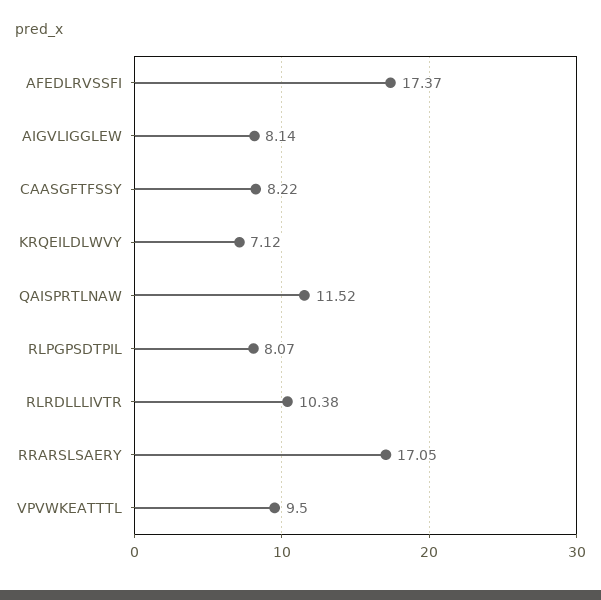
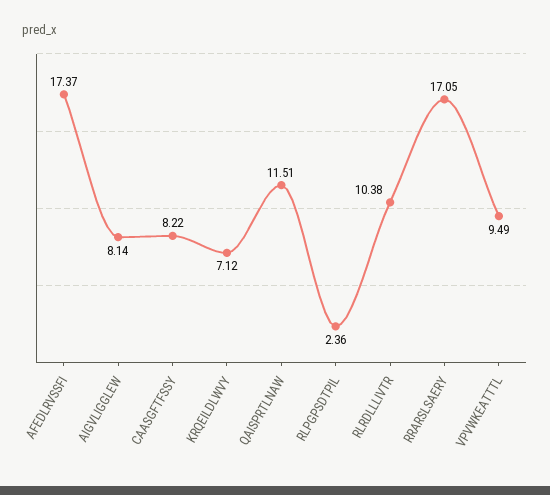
  {
    "AFEDLRVSSFI": 17.37,
    "AIGVLIGGLEW": 8.14,
    "CAASGFTFSSY": 8.22,
    "KRQEILDLWVY": 7.12,
-   "QAISPRTLNAW": 11.52,
+   "QAISPRTLNAW": 11.51,
-   "RLPGPSDTPIL": 8.07,
+   "RLPGPSDTPIL": 2.36,
    "RLRDLLLIVTR": 10.38,
    "RRARSLSAERY": 17.05,
-   "VPVWKEATTTL": 9.5
+   "VPVWKEATTTL": 9.49
  }

